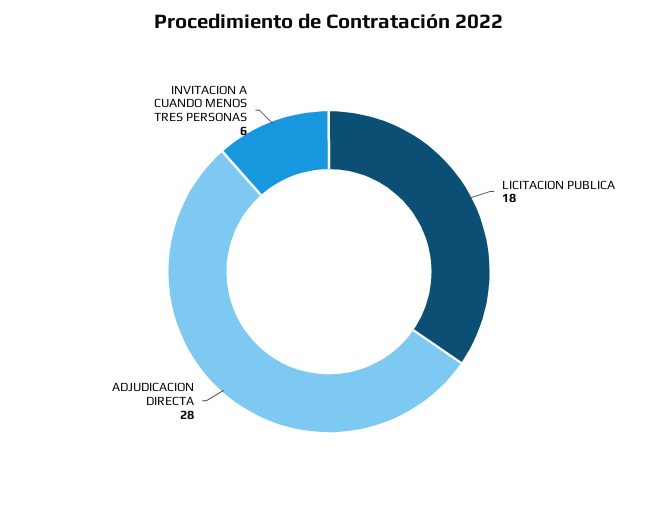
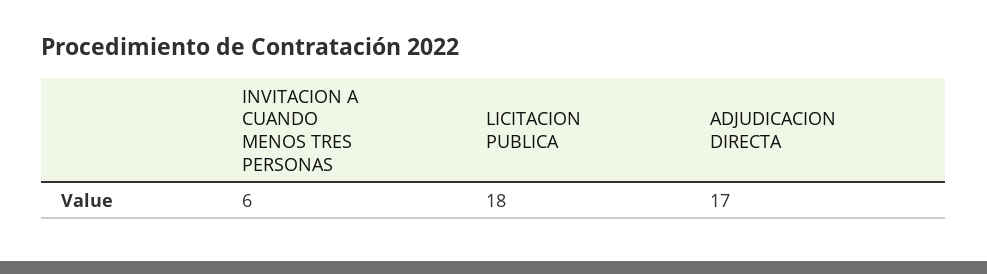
  {
    "LICITACION PUBLICA": 18,
-   "ADJUDICACION DIRECTA": 28,
+   "ADJUDICACION DIRECTA": 17,
    "INVITACION A CUANDO MENOS TRES PERSONAS": 6
  }

